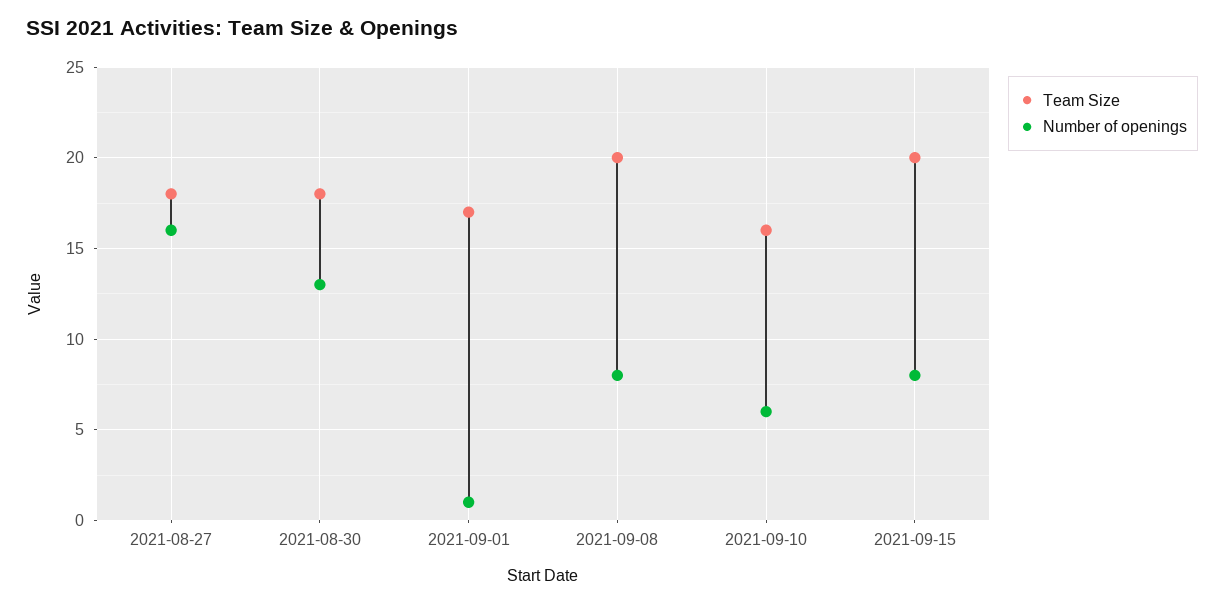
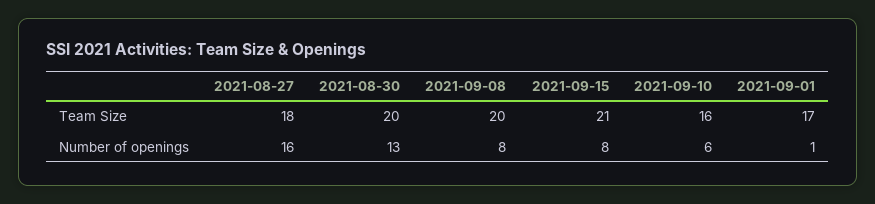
  {
    "Team Size": {
      "2021-08-27": 18,
-     "2021-08-30": 18,
+     "2021-08-30": 20,
      "2021-09-01": 17,
      "2021-09-08": 20,
      "2021-09-10": 16,
-     "2021-09-15": 20
+     "2021-09-15": 21
    },
    "Number of openings": {
      "2021-08-27": 16,
      "2021-08-30": 13,
      "2021-09-01": 1,
      "2021-09-08": 8,
      "2021-09-10": 6,
      "2021-09-15": 8
    }
  }

